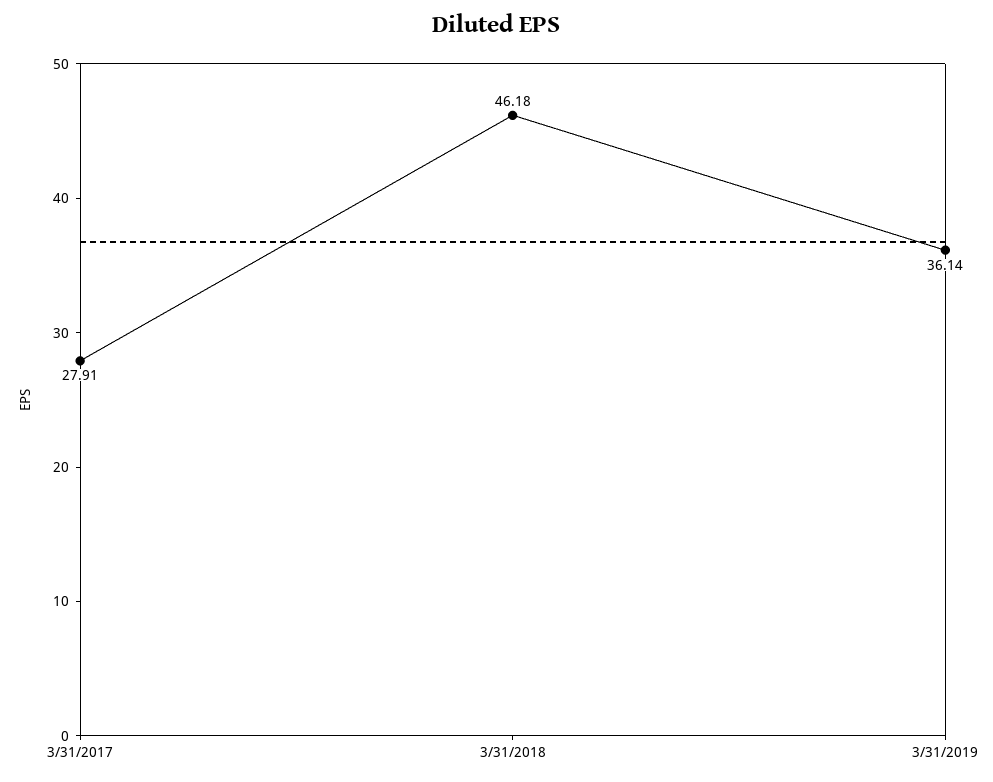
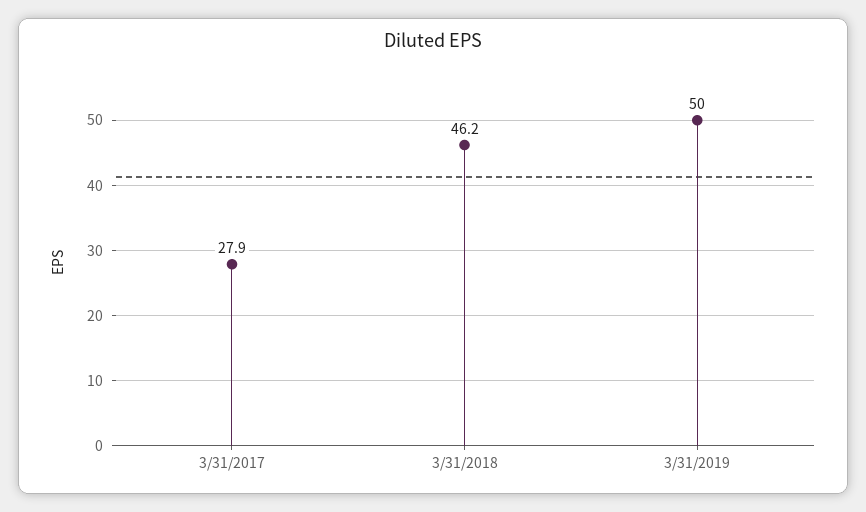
  {
    "3/31/2017": 27.91,
    "3/31/2018": 46.18,
-   "3/31/2019": 36.14
+   "3/31/2019": 50
  }

